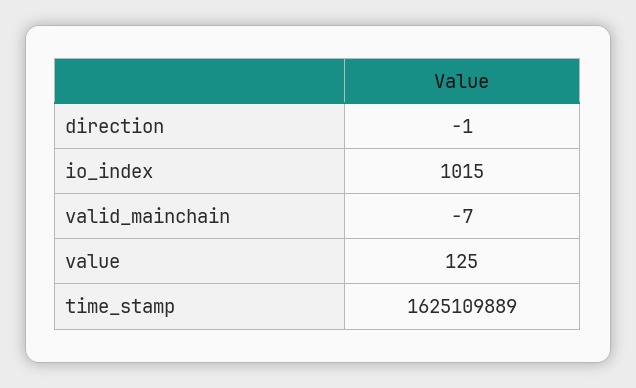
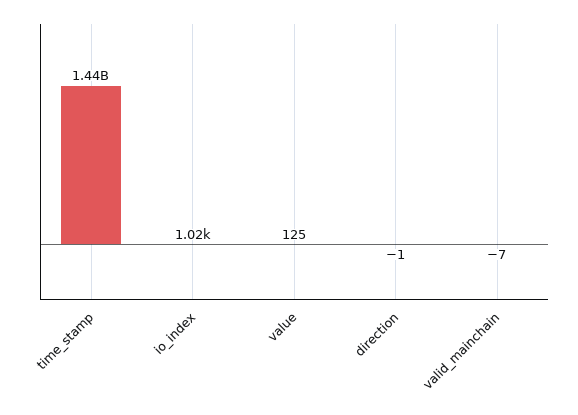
  {
    "direction": -1,
    "io_index": 1015,
    "valid_mainchain": -7,
    "value": 125,
-   "time_stamp": 1625109889
+   "time_stamp": 1440000000
  }

